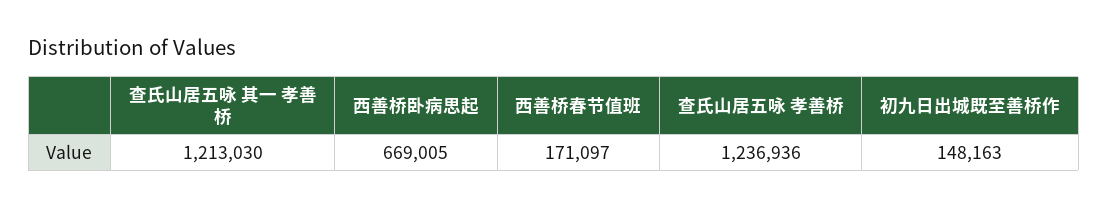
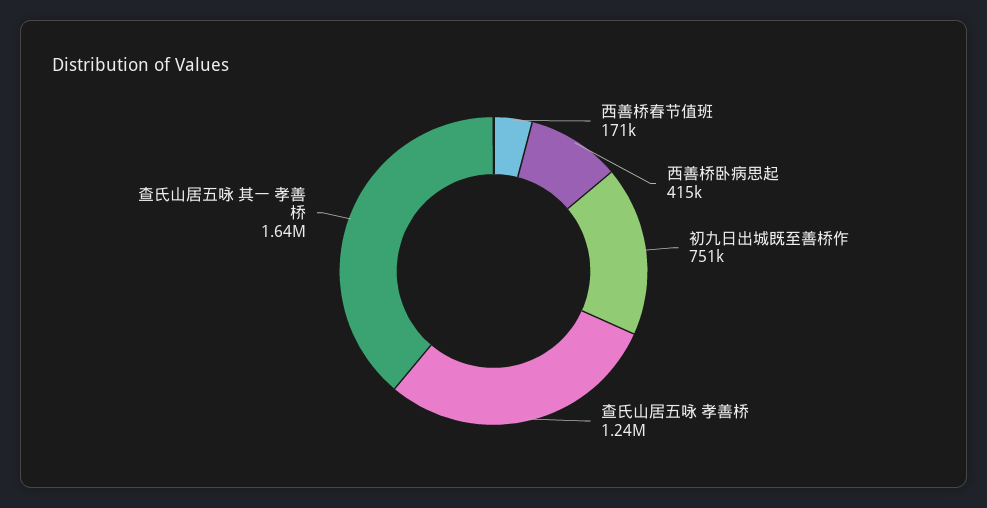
  {
-   "查氏山居五咏 其一 孝善桥": 1213030,
+   "查氏山居五咏 其一 孝善桥": 1640000,
-   "西善桥卧病思起": 669005,
+   "西善桥卧病思起": 415000,
    "西善桥春节值班": 171097,
    "查氏山居五咏 孝善桥": 1236936,
-   "初九日出城既至善桥作": 148163
+   "初九日出城既至善桥作": 751000
  }

